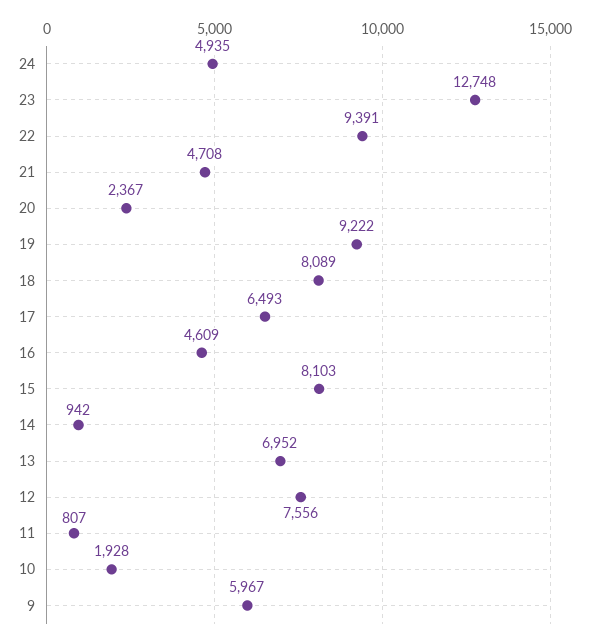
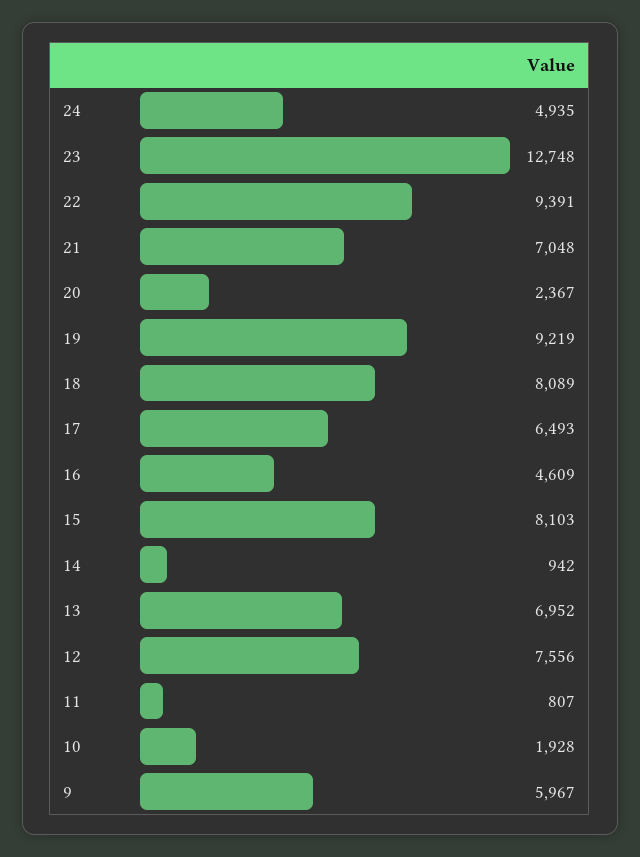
  {
    "24": 4935,
    "23": 12748,
    "22": 9391,
-   "21": 4708,
+   "21": 7048,
    "20": 2367,
-   "19": 9222,
+   "19": 9219,
    "18": 8089,
    "17": 6493,
    "16": 4609,
    "15": 8103,
    "14": 942,
    "13": 6952,
    "12": 7556,
    "11": 807,
    "10": 1928,
    "9": 5967
  }

